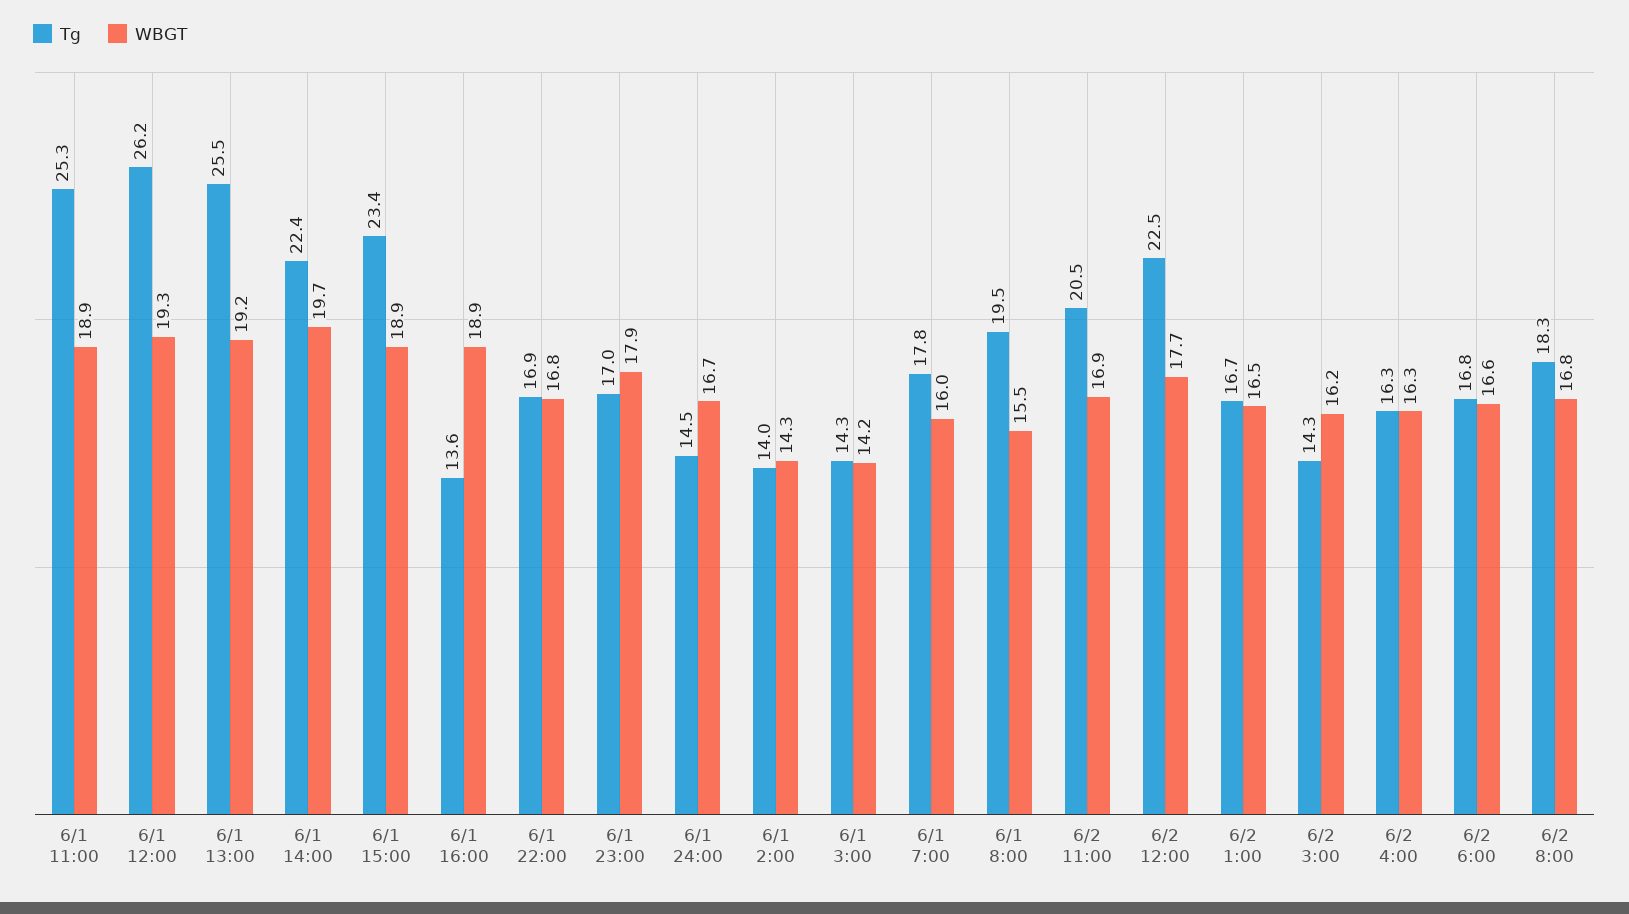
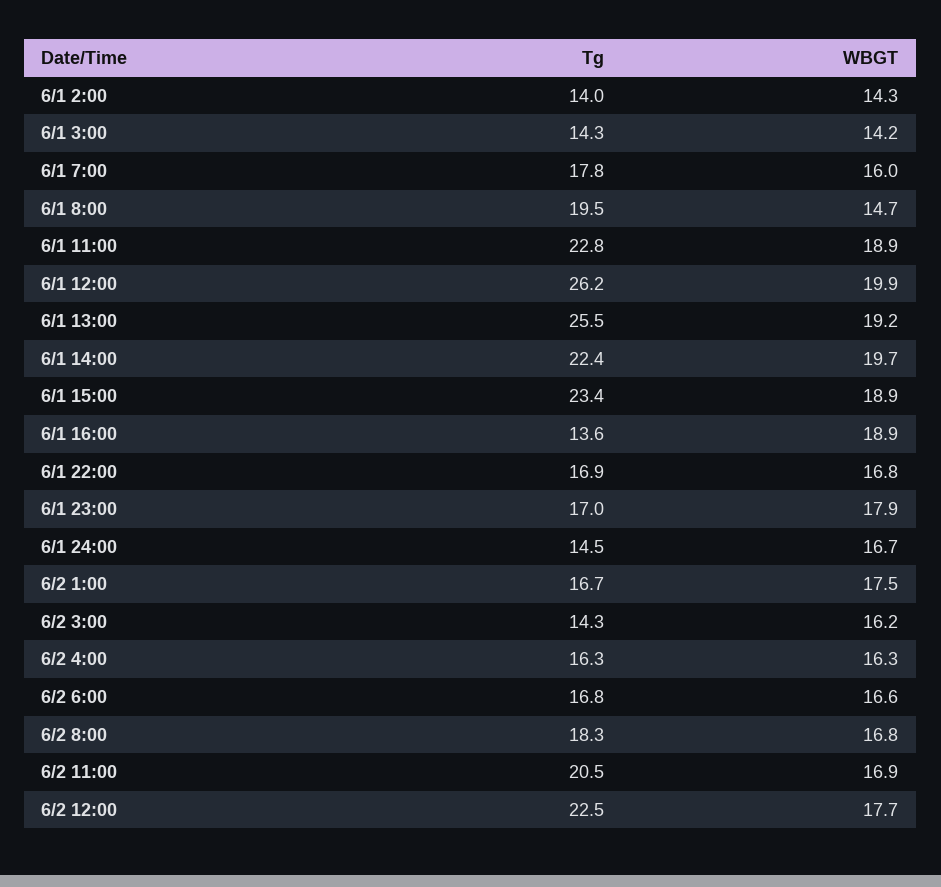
  {
    "Tg": {
-     "6/1 11:00": 25.3,
+     "6/1 11:00": 22.8,
      "6/1 12:00": 26.2,
      "6/1 13:00": 25.5,
      "6/1 14:00": 22.4,
      "6/1 15:00": 23.4,
      "6/1 16:00": 13.6,
      "6/1 22:00": 16.9,
      "6/1 23:00": 17,
      "6/1 24:00": 14.5,
      "6/1 2:00": 14,
      "6/1 3:00": 14.3,
      "6/1 7:00": 17.8,
      "6/1 8:00": 19.5,
      "6/2 11:00": 20.5,
      "6/2 12:00": 22.5,
      "6/2 1:00": 16.7,
      "6/2 3:00": 14.3,
      "6/2 4:00": 16.3,
      "6/2 6:00": 16.8,
      "6/2 8:00": 18.3
    },
    "WBGT": {
      "6/1 11:00": 18.9,
-     "6/1 12:00": 19.3,
+     "6/1 12:00": 19.9,
      "6/1 13:00": 19.2,
      "6/1 14:00": 19.7,
      "6/1 15:00": 18.9,
      "6/1 16:00": 18.9,
      "6/1 22:00": 16.8,
      "6/1 23:00": 17.9,
      "6/1 24:00": 16.7,
      "6/1 2:00": 14.3,
      "6/1 3:00": 14.2,
      "6/1 7:00": 16,
-     "6/1 8:00": 15.5,
+     "6/1 8:00": 14.7,
      "6/2 11:00": 16.9,
      "6/2 12:00": 17.7,
-     "6/2 1:00": 16.5,
+     "6/2 1:00": 17.5,
      "6/2 3:00": 16.2,
      "6/2 4:00": 16.3,
      "6/2 6:00": 16.6,
      "6/2 8:00": 16.8
    }
  }

